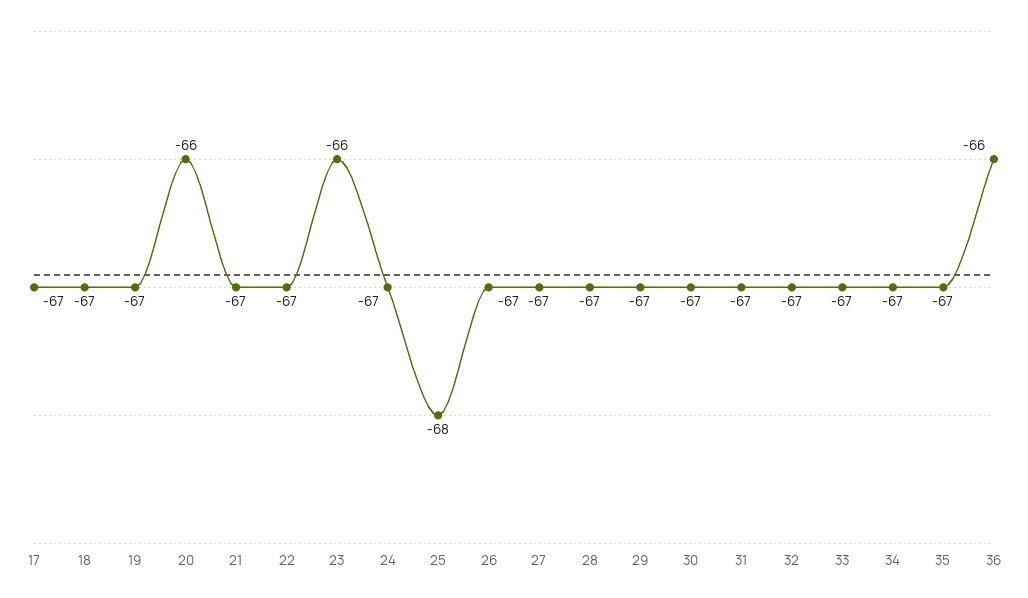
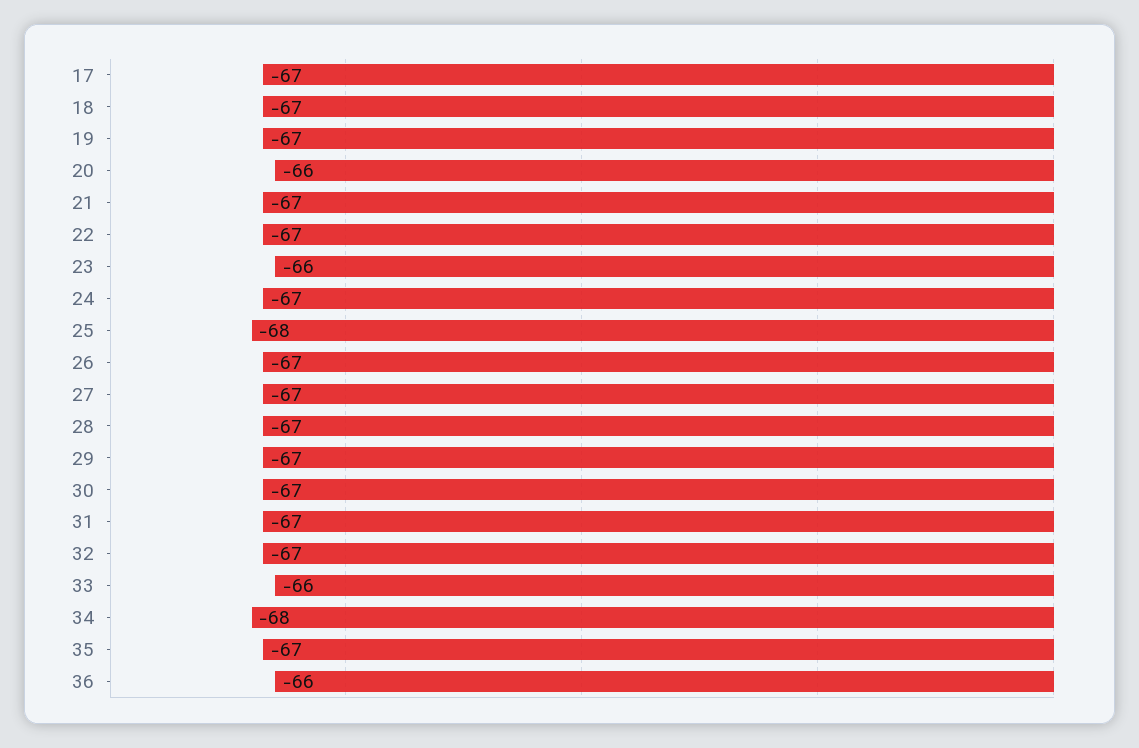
  {
    "17": -67,
    "18": -67,
    "19": -67,
    "20": -66,
    "21": -67,
    "22": -67,
    "23": -66,
    "24": -67,
    "25": -68,
    "26": -67,
    "27": -67,
    "28": -67,
    "29": -67,
    "30": -67,
    "31": -67,
    "32": -67,
-   "33": -67,
+   "33": -66,
-   "34": -67,
+   "34": -68,
    "35": -67,
    "36": -66
  }

